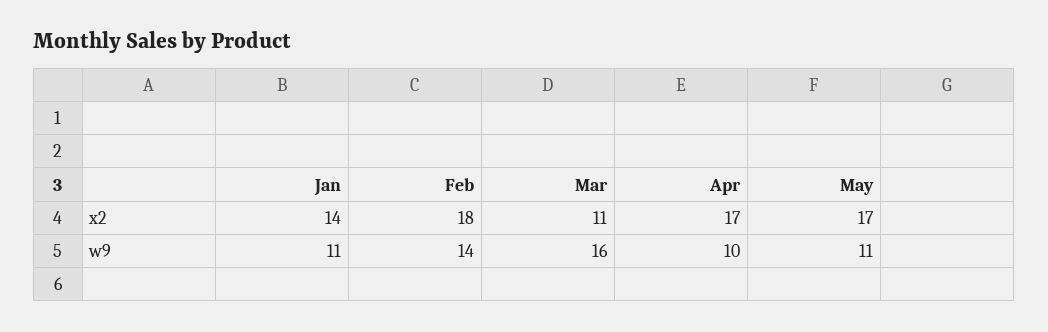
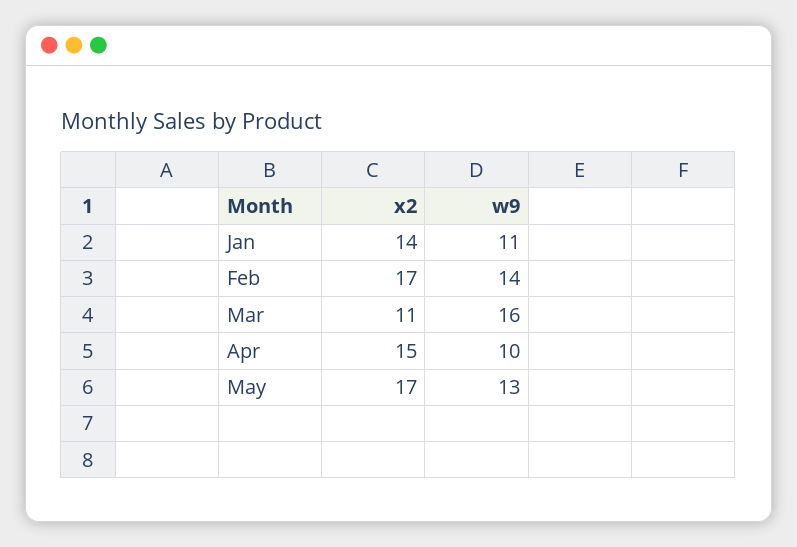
  {
    "Jan": {
      "x2": 14,
      "w9": 11
    },
    "Feb": {
-     "x2": 18,
+     "x2": 17,
      "w9": 14
    },
    "Mar": {
      "x2": 11,
      "w9": 16
    },
    "Apr": {
-     "x2": 17,
+     "x2": 15,
      "w9": 10
    },
    "May": {
      "x2": 17,
-     "w9": 11
+     "w9": 13
    }
  }

